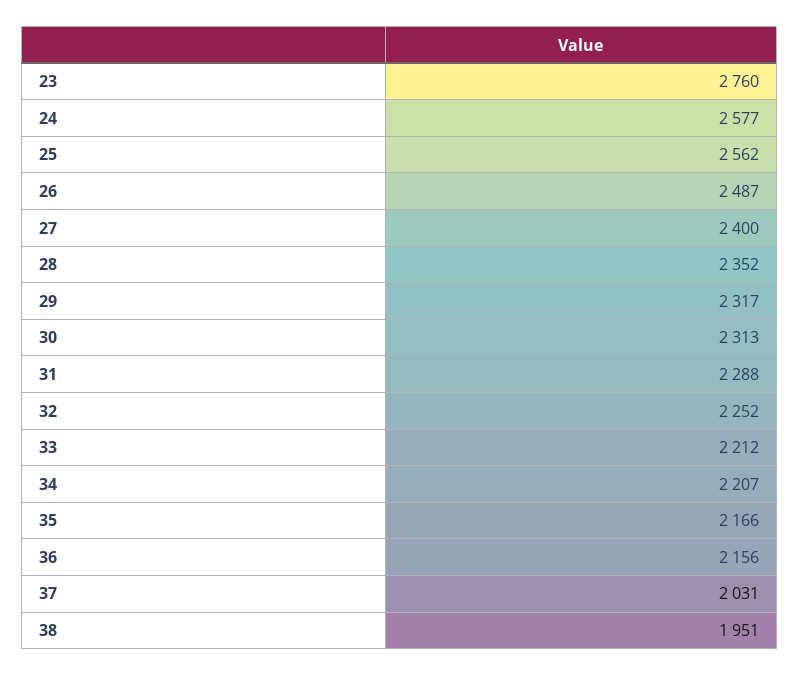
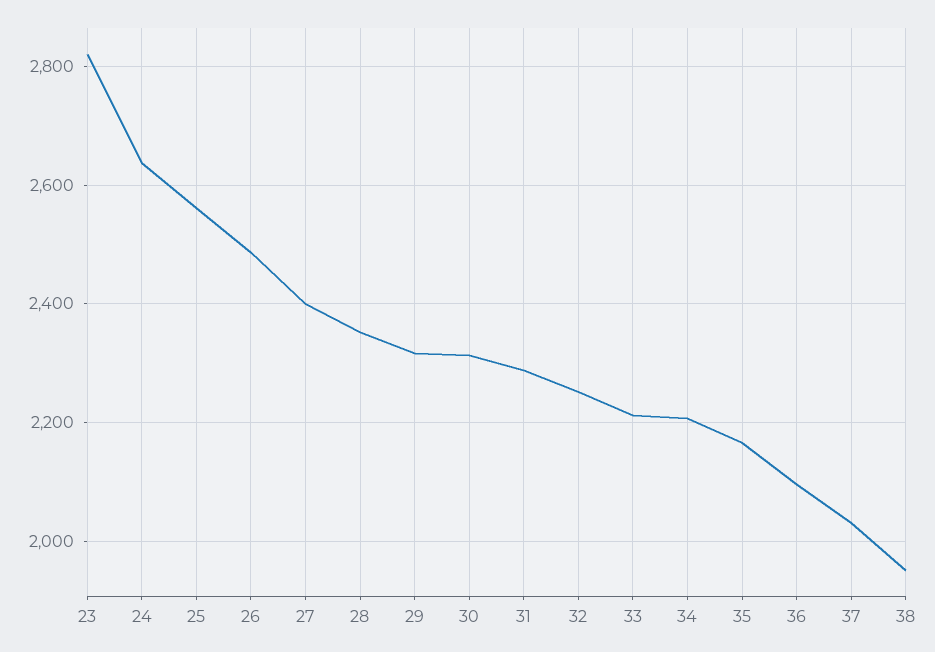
  {
-   "23": 2760,
+   "23": 2820,
-   "24": 2577,
+   "24": 2640,
    "25": 2562,
    "26": 2487,
    "27": 2400,
    "28": 2352,
    "29": 2317,
    "30": 2313,
    "31": 2288,
    "32": 2252,
    "33": 2212,
    "34": 2207,
    "35": 2166,
-   "36": 2156,
+   "36": 2100,
    "37": 2031,
    "38": 1951
  }

